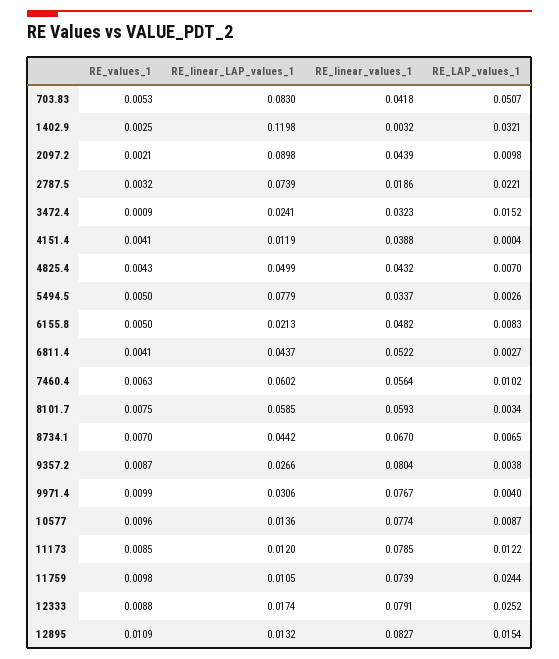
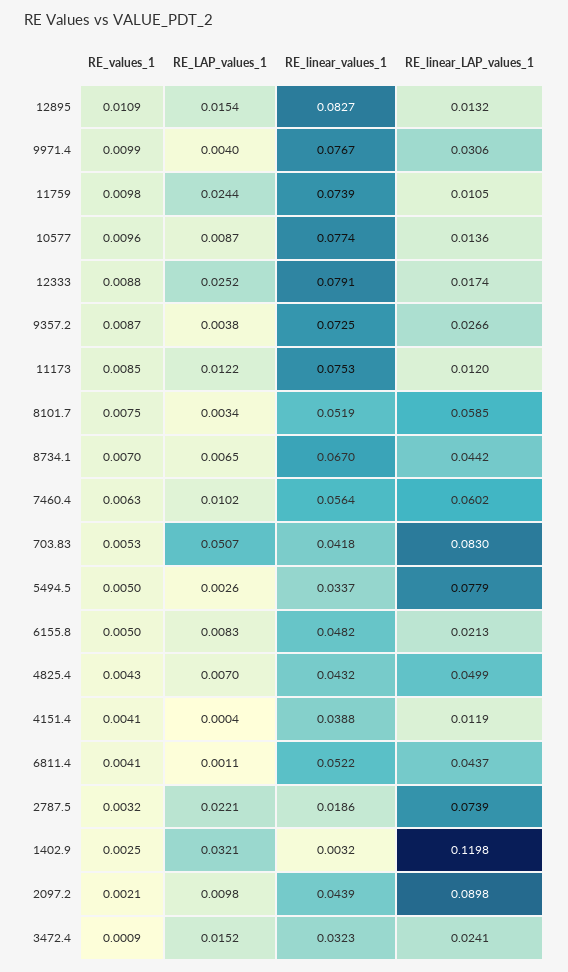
  {
    "RE_values_1": {
      "703.83": 0.0053,
      "1402.9": 0.0025,
      "2097.2": 0.0021,
      "2787.5": 0.0032,
      "3472.4": 0.0009,
      "4151.4": 0.0041,
      "4825.4": 0.0043,
      "5494.5": 0.005,
      "6155.8": 0.005,
      "6811.4": 0.0041,
      "7460.4": 0.0063,
      "8101.7": 0.0075,
      "8734.1": 0.007,
      "9357.2": 0.0087,
      "9971.4": 0.0099,
      "10577": 0.0096,
      "11173": 0.0085,
      "11759": 0.0098,
      "12333": 0.0088,
      "12895": 0.0109
    },
    "RE_linear_LAP_values_1": {
      "703.83": 0.083,
      "1402.9": 0.1198,
      "2097.2": 0.0898,
      "2787.5": 0.0739,
      "3472.4": 0.0241,
      "4151.4": 0.0119,
      "4825.4": 0.0499,
      "5494.5": 0.0779,
      "6155.8": 0.0213,
      "6811.4": 0.0437,
      "7460.4": 0.0602,
      "8101.7": 0.0585,
      "8734.1": 0.0442,
      "9357.2": 0.0266,
      "9971.4": 0.0306,
      "10577": 0.0136,
      "11173": 0.012,
      "11759": 0.0105,
      "12333": 0.0174,
      "12895": 0.0132
    },
    "RE_linear_values_1": {
      "703.83": 0.0418,
      "1402.9": 0.0032,
      "2097.2": 0.0439,
      "2787.5": 0.0186,
      "3472.4": 0.0323,
      "4151.4": 0.0388,
      "4825.4": 0.0432,
      "5494.5": 0.0337,
      "6155.8": 0.0482,
      "6811.4": 0.0522,
      "7460.4": 0.0564,
-     "8101.7": 0.0593,
+     "8101.7": 0.0519,
      "8734.1": 0.067,
-     "9357.2": 0.0804,
+     "9357.2": 0.0725,
      "9971.4": 0.0767,
      "10577": 0.0774,
-     "11173": 0.0785,
+     "11173": 0.0753,
      "11759": 0.0739,
      "12333": 0.0791,
      "12895": 0.0827
    },
    "RE_LAP_values_1": {
      "703.83": 0.0507,
      "1402.9": 0.0321,
      "2097.2": 0.0098,
      "2787.5": 0.0221,
      "3472.4": 0.0152,
      "4151.4": 0.0004,
      "4825.4": 0.007,
      "5494.5": 0.0026,
      "6155.8": 0.0083,
-     "6811.4": 0.0027,
+     "6811.4": 0.0011,
      "7460.4": 0.0102,
      "8101.7": 0.0034,
      "8734.1": 0.0065,
      "9357.2": 0.0038,
      "9971.4": 0.004,
      "10577": 0.0087,
      "11173": 0.0122,
      "11759": 0.0244,
      "12333": 0.0252,
      "12895": 0.0154
    }
  }

